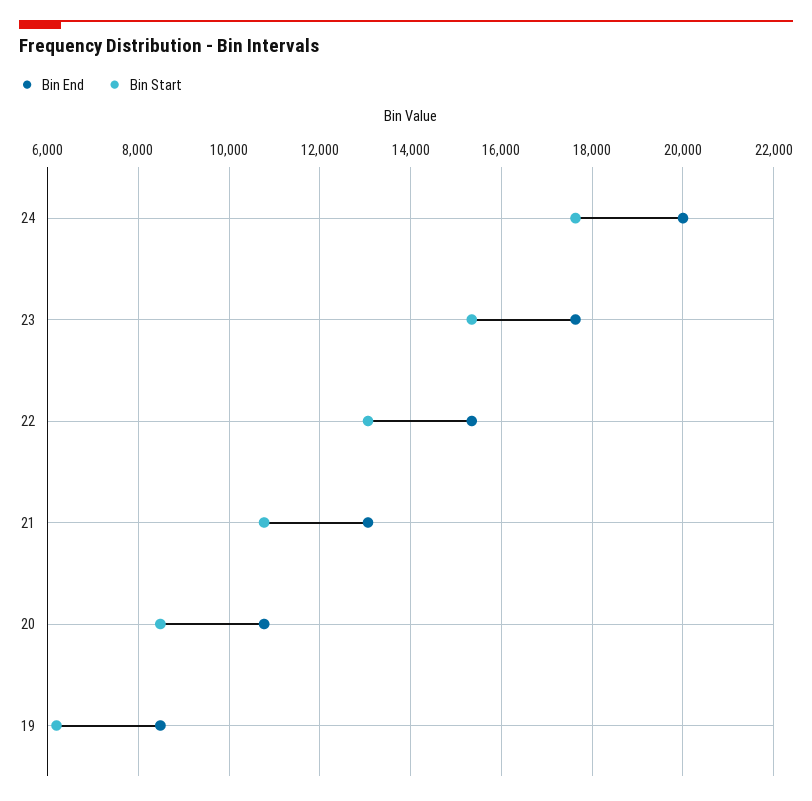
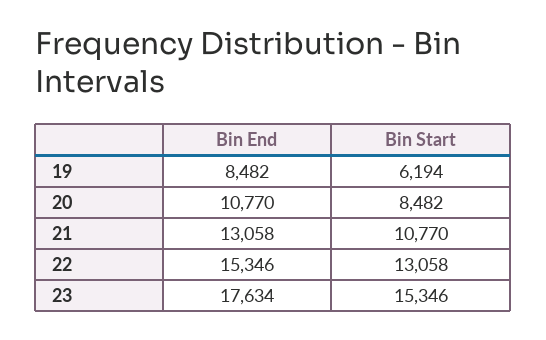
  {
    "Bin End": {
-     "24": 20000,
      "23": 17634,
      "22": 15346,
      "21": 13058,
      "20": 10770,
      "19": 8482
    },
    "Bin Start": {
-     "24": 17600,
      "23": 15346,
      "22": 13058,
      "21": 10770,
      "20": 8482,
      "19": 6194
    }
  }

